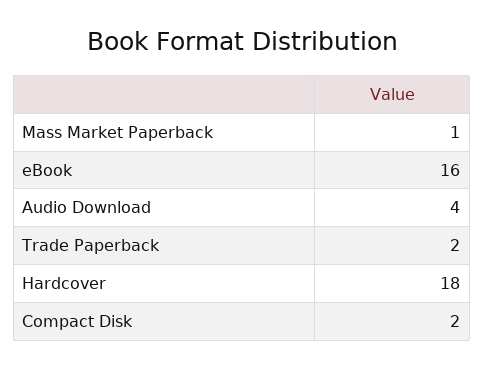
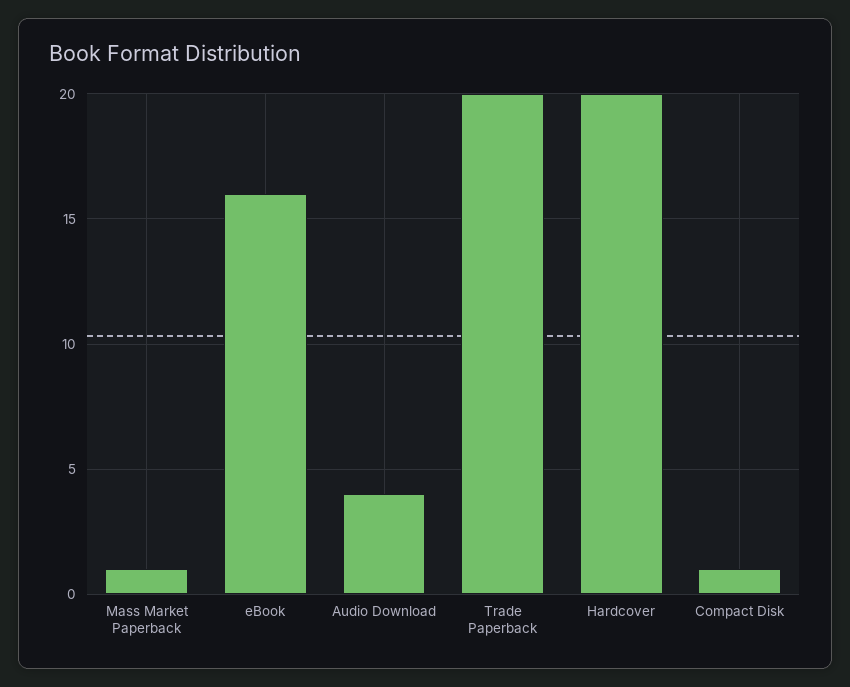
  {
    "Mass Market Paperback": 1,
    "eBook": 16,
    "Audio Download": 4,
-   "Trade Paperback": 2,
+   "Trade Paperback": 20,
-   "Hardcover": 18,
+   "Hardcover": 20,
-   "Compact Disk": 2
+   "Compact Disk": 1
  }

